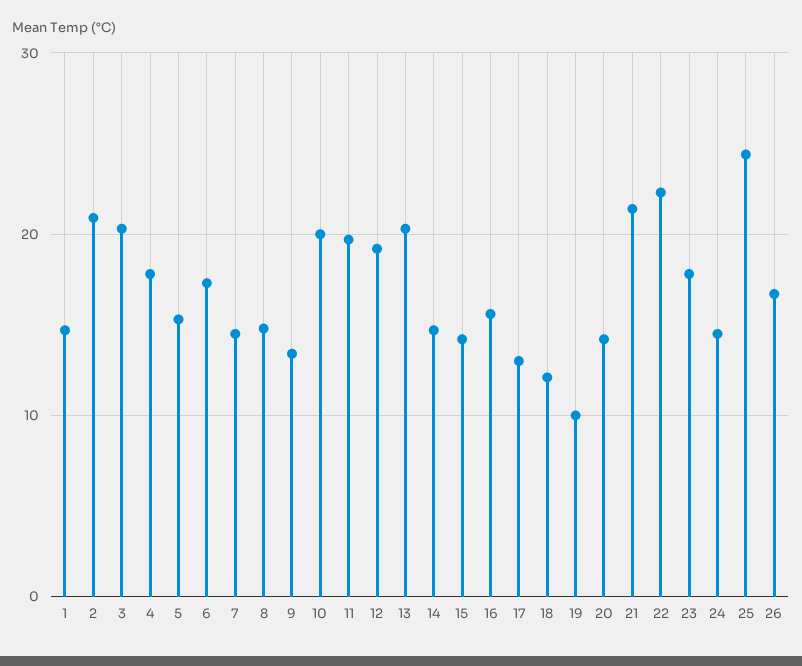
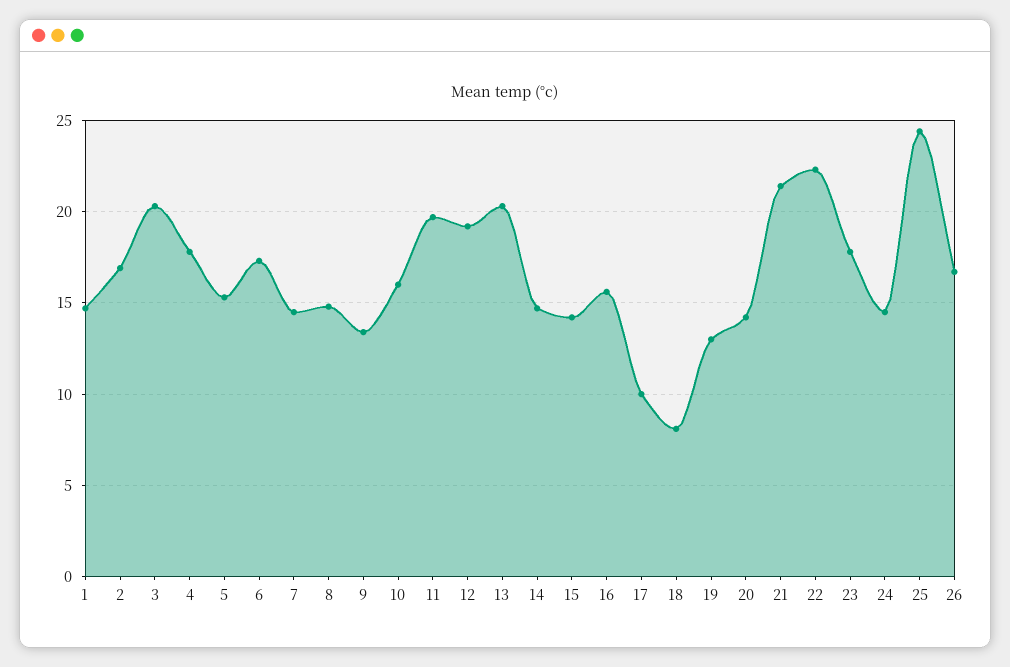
  {
    "1": 14.5,
-   "2": 21,
+   "2": 17,
    "3": 20.5,
    "4": 18,
    "5": 15.5,
    "6": 17.5,
    "7": 14.5,
    "8": 15,
    "9": 13.5,
-   "10": 20,
+   "10": 16,
    "11": 19.5,
    "12": 19,
    "13": 20.5,
    "14": 14.5,
    "15": 14,
    "16": 15.5,
-   "17": 13,
+   "17": 10,
-   "18": 12,
+   "18": 8,
-   "19": 10,
+   "19": 13,
    "20": 14,
    "21": 21.5,
    "22": 22.5,
    "23": 18,
    "24": 14.5,
    "25": 24.5,
    "26": 16.5
  }

